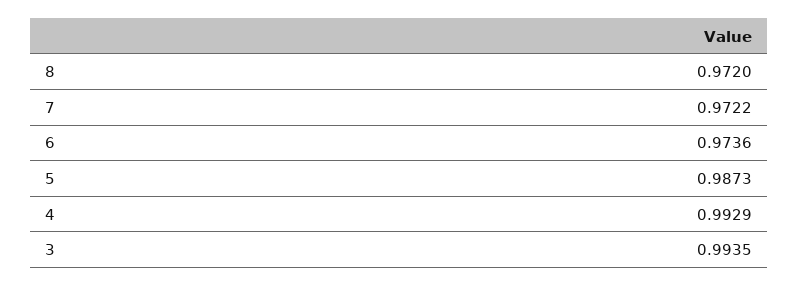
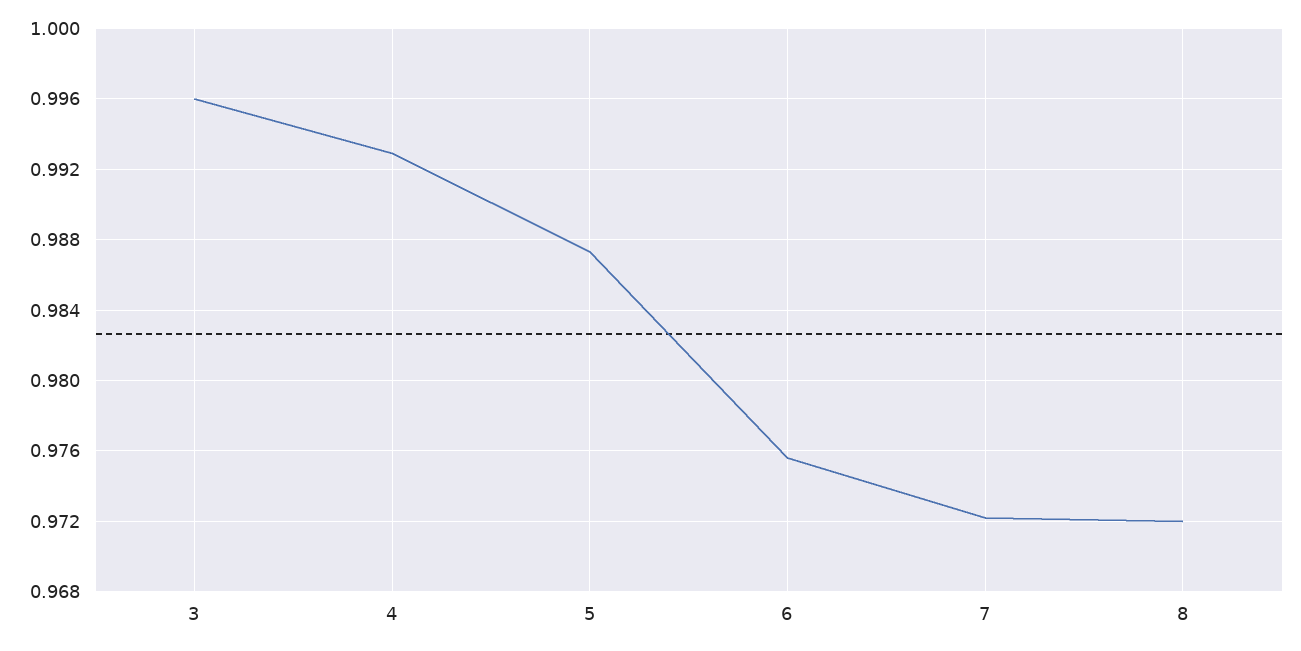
  {
    "8": 0.972,
    "7": 0.9722,
-   "6": 0.9736,
+   "6": 0.9755,
    "5": 0.9873,
    "4": 0.9929,
-   "3": 0.9935
+   "3": 0.996
  }

